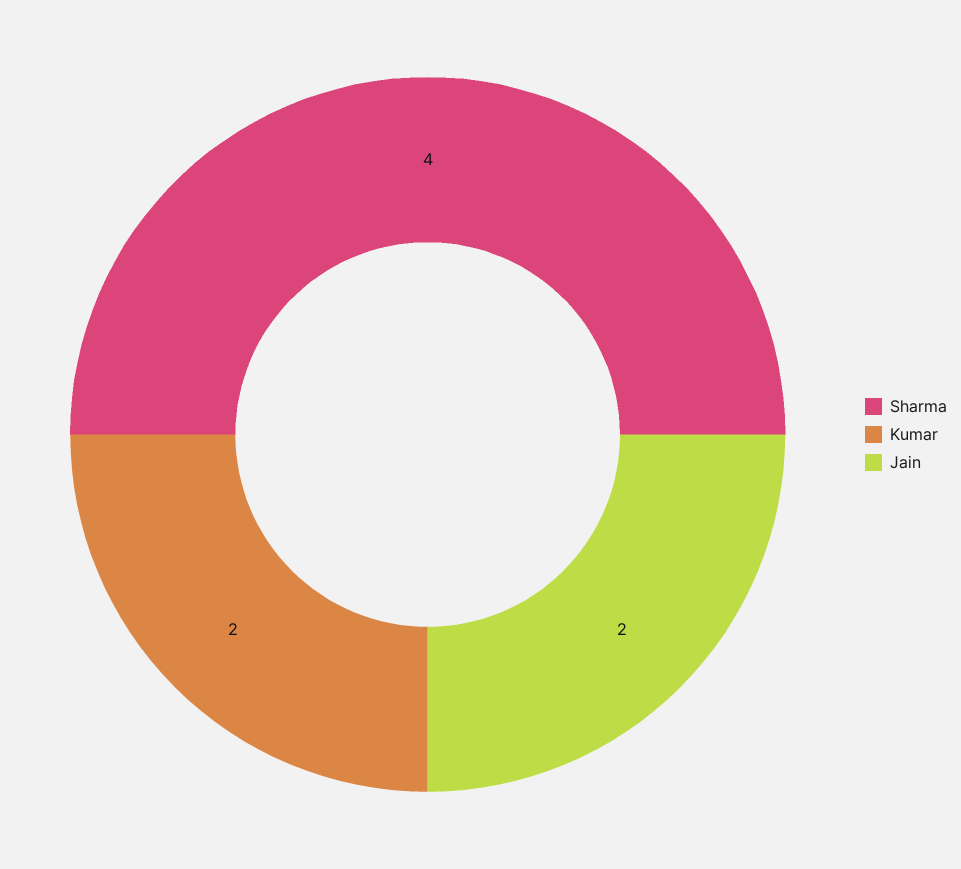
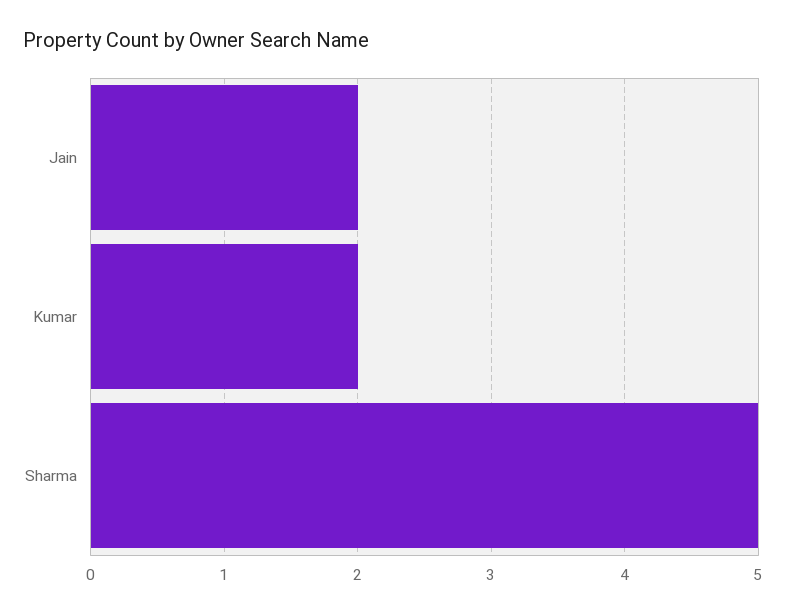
  {
-   "Sharma": 4,
+   "Sharma": 5,
    "Kumar": 2,
    "Jain": 2
  }

